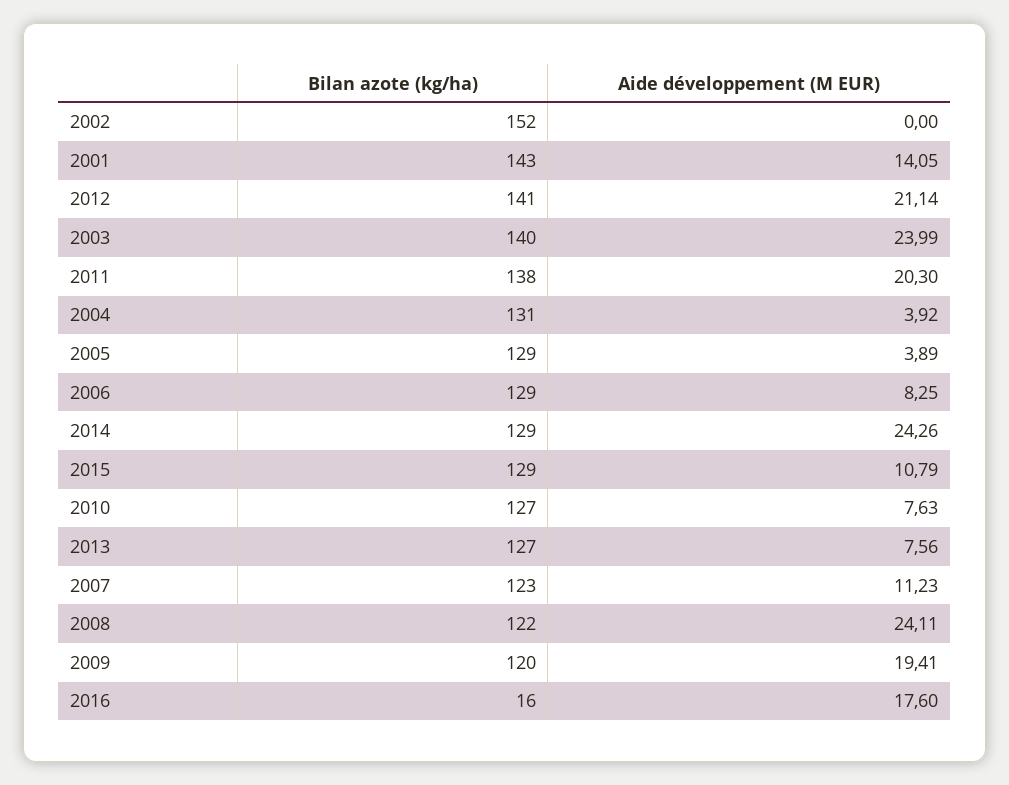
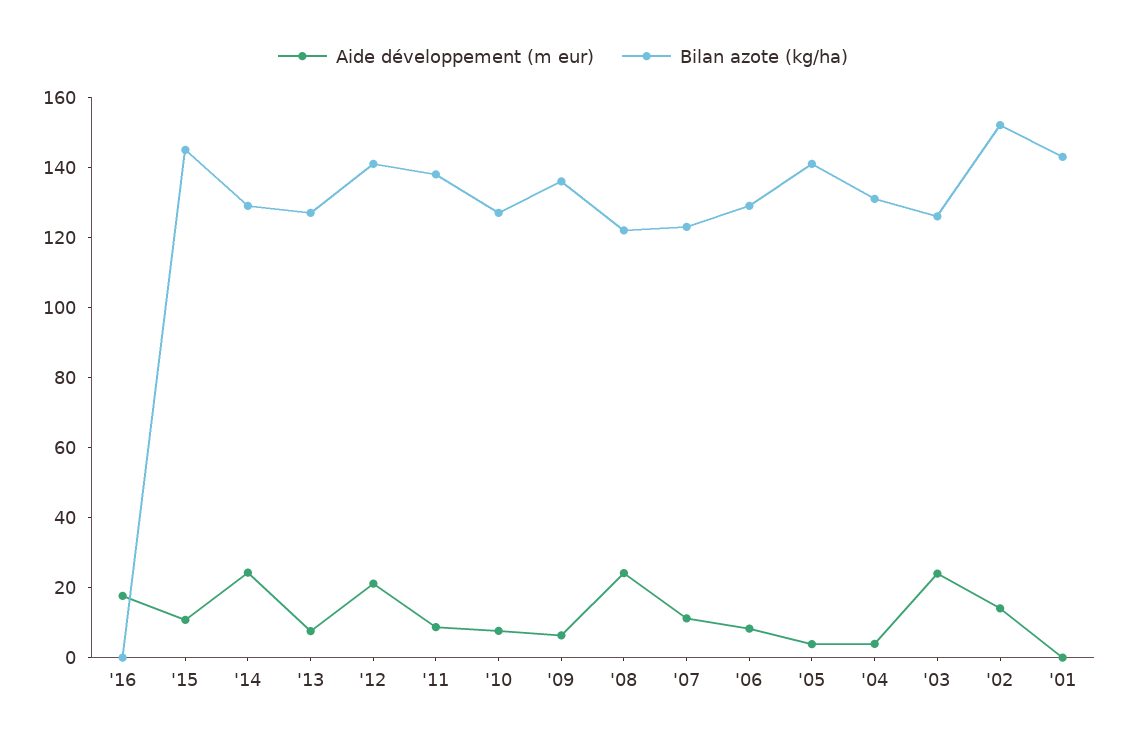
  {
    "Bilan azote (kg/ha)": {
      "2002": 152,
      "2001": 143,
      "2012": 141,
-     "2003": 140,
+     "2003": 125,
      "2011": 138,
      "2004": 131,
-     "2005": 129,
+     "2005": 140,
      "2006": 129,
      "2014": 129,
-     "2015": 129,
+     "2015": 145,
      "2010": 127,
      "2013": 127,
      "2007": 123,
      "2008": 122,
-     "2009": 120,
+     "2009": 135,
-     "2016": 16
+     "2016": 0
    },
    "Aide développement (M EUR)": {
-     "2002": 0,
+     "2002": 15,
-     "2001": 14.05,
+     "2001": 0,
      "2012": 21.14,
      "2003": 23.99,
-     "2011": 20.3,
+     "2011": 10,
      "2004": 3.92,
      "2005": 3.89,
      "2006": 8.25,
      "2014": 24.26,
      "2015": 10.79,
      "2010": 7.63,
      "2013": 7.56,
      "2007": 11.23,
      "2008": 24.11,
-     "2009": 19.41,
+     "2009": 5,
      "2016": 17.6
    }
  }

